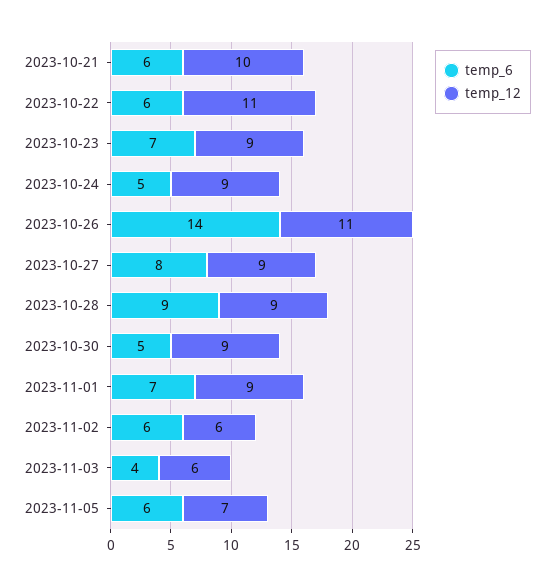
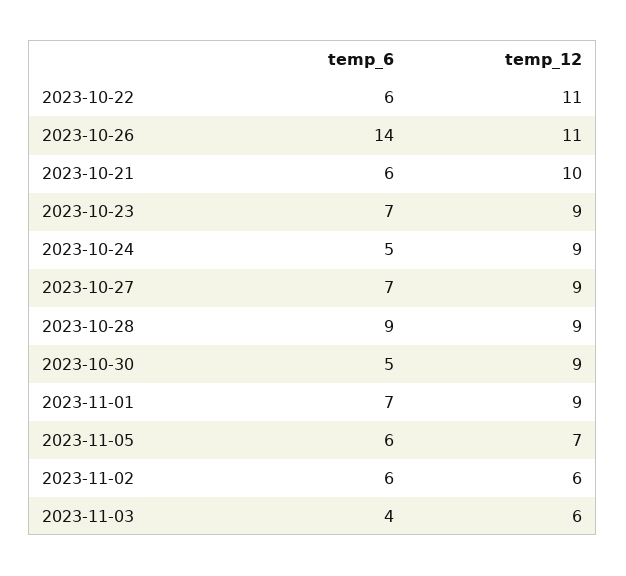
  {
    "temp_6": {
      "2023-10-21": 6,
      "2023-10-22": 6,
      "2023-10-23": 7,
      "2023-10-24": 5,
      "2023-10-26": 14,
-     "2023-10-27": 8,
+     "2023-10-27": 7,
      "2023-10-28": 9,
      "2023-10-30": 5,
      "2023-11-01": 7,
      "2023-11-02": 6,
      "2023-11-03": 4,
      "2023-11-05": 6
    },
    "temp_12": {
      "2023-10-21": 10,
      "2023-10-22": 11,
      "2023-10-23": 9,
      "2023-10-24": 9,
      "2023-10-26": 11,
      "2023-10-27": 9,
      "2023-10-28": 9,
      "2023-10-30": 9,
      "2023-11-01": 9,
      "2023-11-02": 6,
      "2023-11-03": 6,
      "2023-11-05": 7
    }
  }

